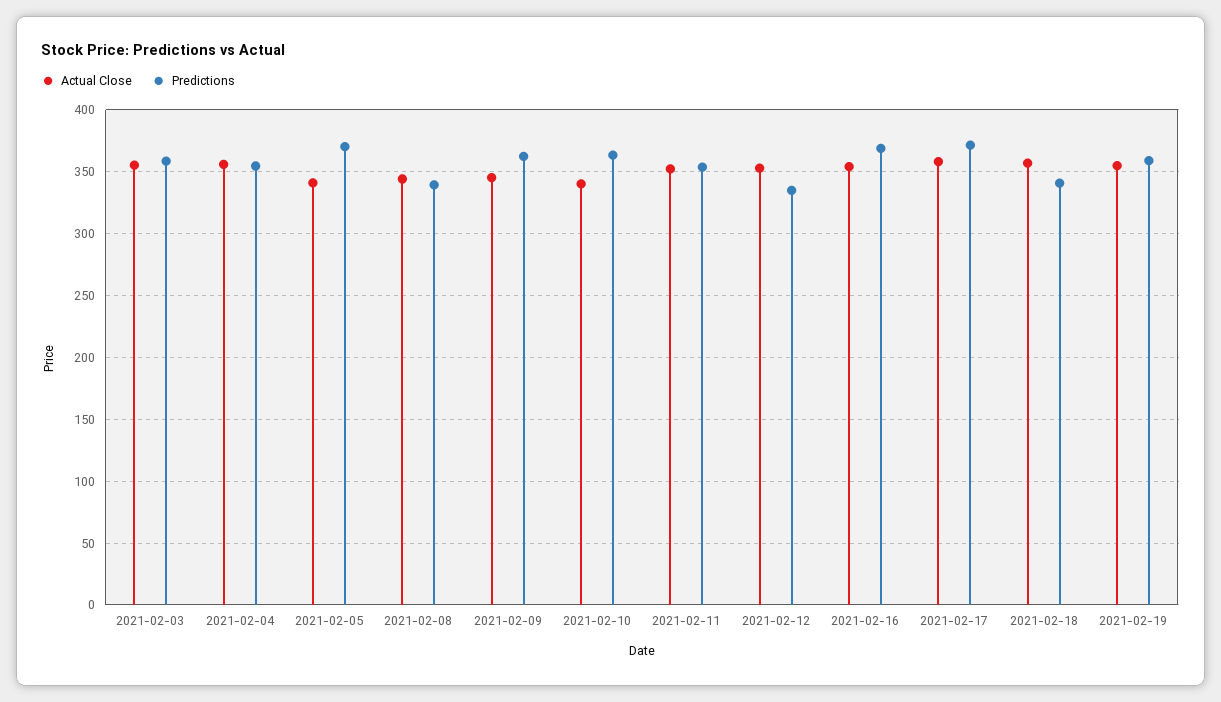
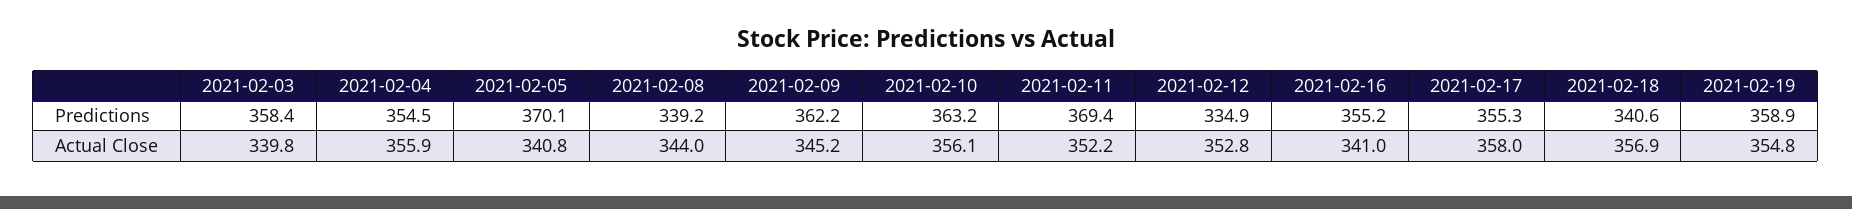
  {
    "Actual Close": {
-     "2021-02-03": 355,
+     "2021-02-03": 339.8,
      "2021-02-04": 355.9,
      "2021-02-05": 340.8,
      "2021-02-08": 344,
      "2021-02-09": 345.2,
-     "2021-02-10": 340,
+     "2021-02-10": 356.1,
      "2021-02-11": 352.2,
      "2021-02-12": 352.8,
-     "2021-02-16": 355,
+     "2021-02-16": 341,
      "2021-02-17": 358,
      "2021-02-18": 356.9,
      "2021-02-19": 354.8
    },
    "Predictions": {
      "2021-02-03": 358.4,
      "2021-02-04": 354.5,
      "2021-02-05": 370.1,
      "2021-02-08": 339.2,
      "2021-02-09": 362.2,
      "2021-02-10": 363.2,
-     "2021-02-11": 355,
+     "2021-02-11": 369.4,
      "2021-02-12": 334.9,
-     "2021-02-16": 370,
+     "2021-02-16": 355.2,
-     "2021-02-17": 370,
+     "2021-02-17": 355.3,
      "2021-02-18": 340.6,
      "2021-02-19": 358.9
    }
  }

